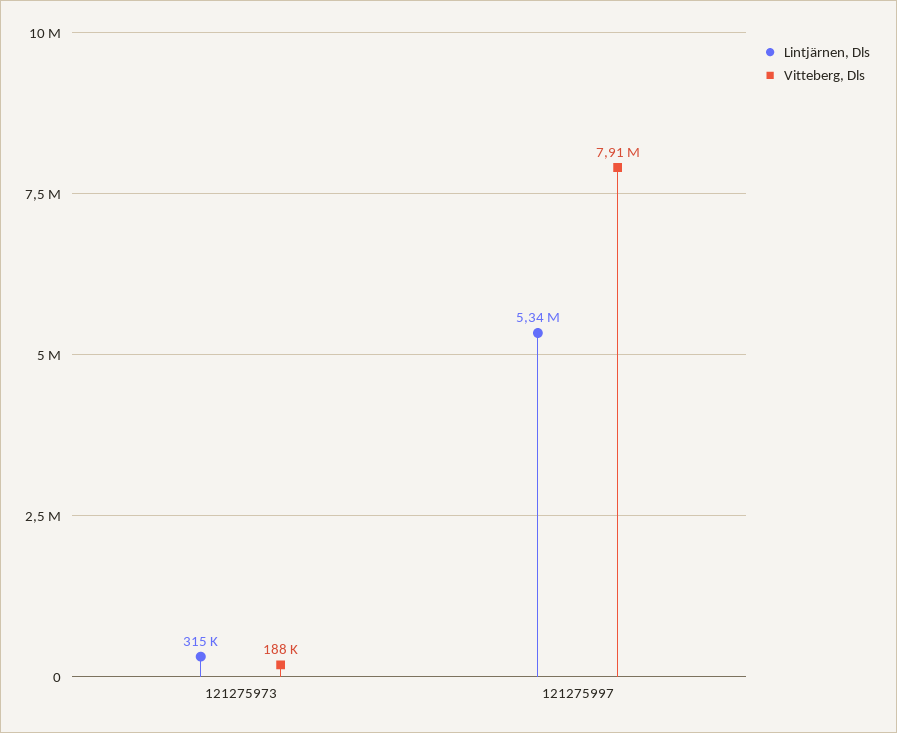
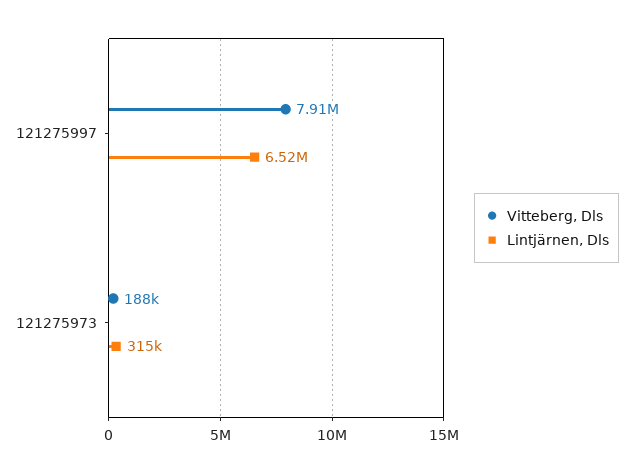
  {
    "Lintjärnen, Dls": {
      "121275973": 315000,
-     "121275997": 5340000
+     "121275997": 6520000
    },
    "Vitteberg, Dls": {
      "121275973": 188000,
      "121275997": 7910000
    }
  }

